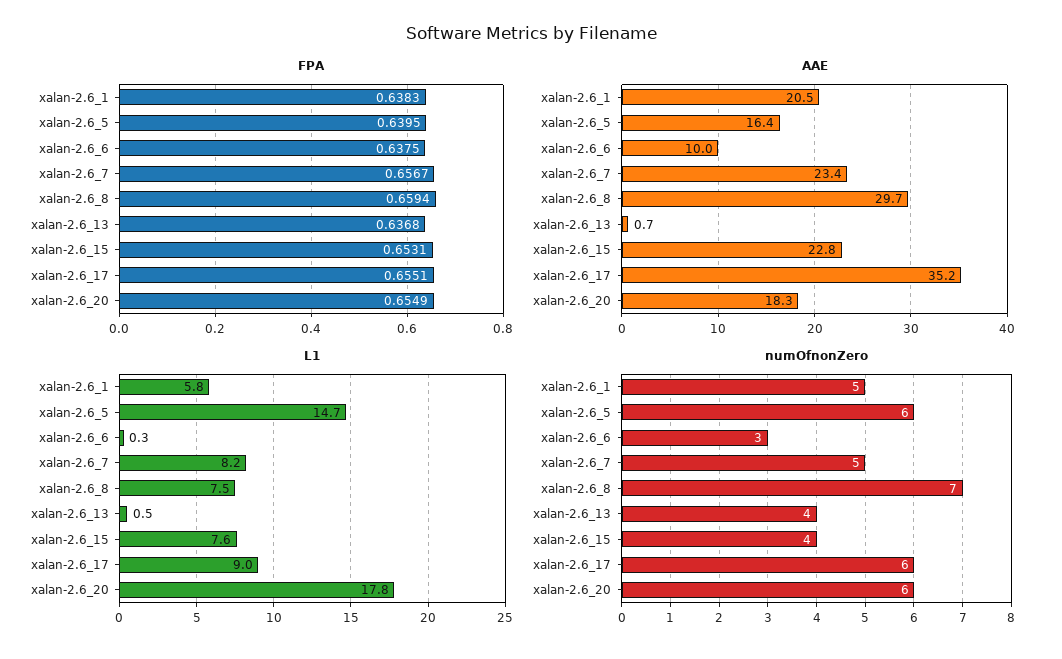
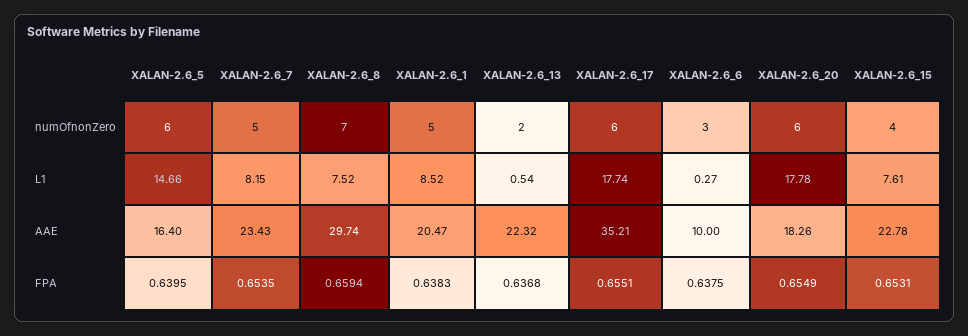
  {
    "FPA": {
      "xalan-2.6_1": 0.6383,
      "xalan-2.6_5": 0.6395,
      "xalan-2.6_6": 0.6375,
-     "xalan-2.6_7": 0.6567,
+     "xalan-2.6_7": 0.6535,
      "xalan-2.6_8": 0.6594,
      "xalan-2.6_13": 0.6368,
      "xalan-2.6_15": 0.6531,
      "xalan-2.6_17": 0.6551,
      "xalan-2.6_20": 0.6549
    },
    "AAE": {
      "xalan-2.6_1": 20.47,
      "xalan-2.6_5": 16.4,
      "xalan-2.6_6": 10,
      "xalan-2.6_7": 23.43,
      "xalan-2.6_8": 29.74,
-     "xalan-2.6_13": 0.7,
+     "xalan-2.6_13": 22.32,
      "xalan-2.6_15": 22.78,
      "xalan-2.6_17": 35.21,
      "xalan-2.6_20": 18.26
    },
    "L1": {
-     "xalan-2.6_1": 5.8,
+     "xalan-2.6_1": 8.52,
      "xalan-2.6_5": 14.66,
      "xalan-2.6_6": 0.27,
      "xalan-2.6_7": 8.15,
      "xalan-2.6_8": 7.52,
      "xalan-2.6_13": 0.54,
      "xalan-2.6_15": 7.61,
-     "xalan-2.6_17": 9,
+     "xalan-2.6_17": 17.74,
      "xalan-2.6_20": 17.78
    },
    "numOfnonZero": {
      "xalan-2.6_1": 5,
      "xalan-2.6_5": 6,
      "xalan-2.6_6": 3,
      "xalan-2.6_7": 5,
      "xalan-2.6_8": 7,
-     "xalan-2.6_13": 4,
+     "xalan-2.6_13": 2,
      "xalan-2.6_15": 4,
      "xalan-2.6_17": 6,
      "xalan-2.6_20": 6
    }
  }

